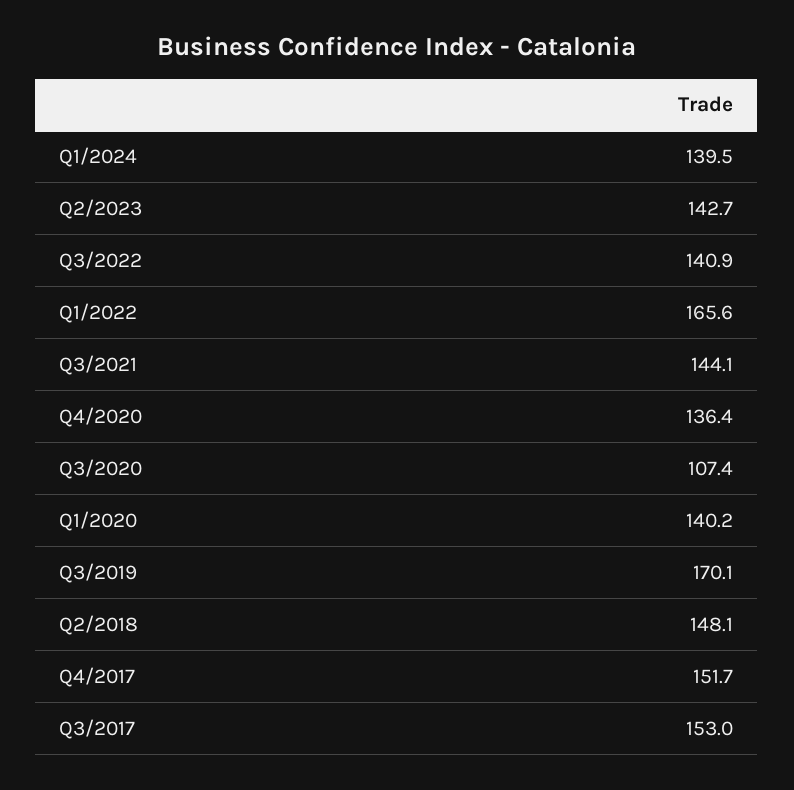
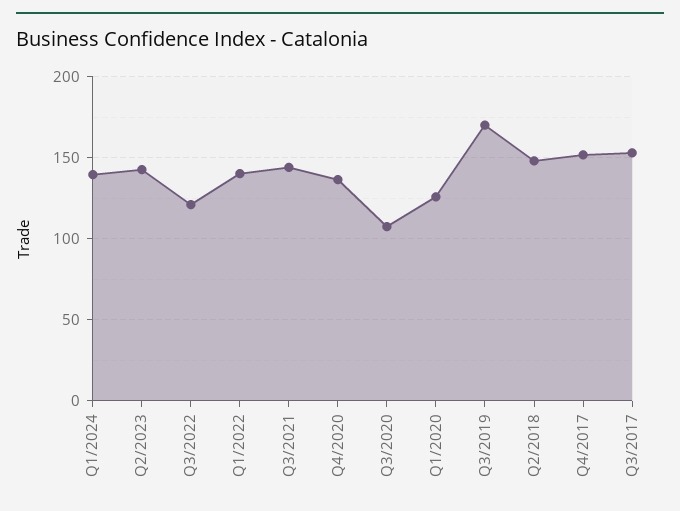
  {
    "Q1/2024": 139.5,
    "Q2/2023": 142.7,
-   "Q3/2022": 140.9,
+   "Q3/2022": 120,
-   "Q1/2022": 165.6,
+   "Q1/2022": 140,
    "Q3/2021": 144.1,
    "Q4/2020": 136.4,
    "Q3/2020": 107.4,
-   "Q1/2020": 140.2,
+   "Q1/2020": 125,
    "Q3/2019": 170.1,
    "Q2/2018": 148.1,
    "Q4/2017": 151.7,
    "Q3/2017": 153
  }

